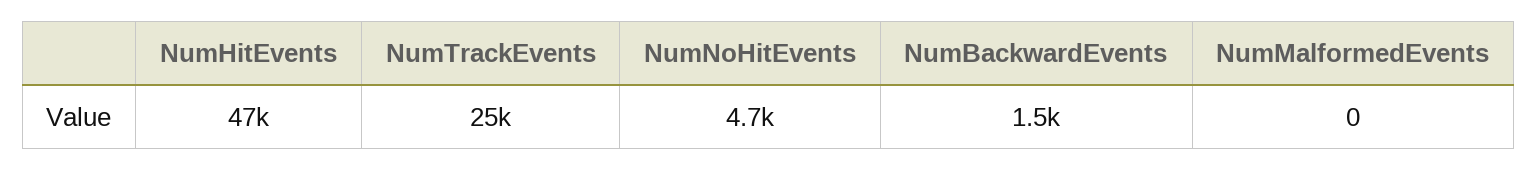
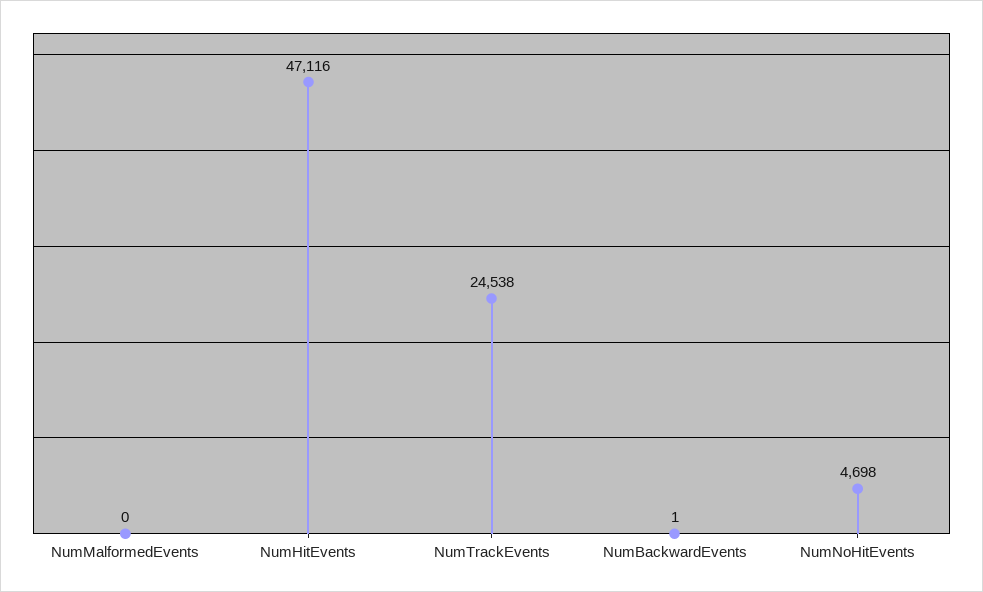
  {
    "NumHitEvents": 47116,
    "NumTrackEvents": 24538,
    "NumNoHitEvents": 4698,
-   "NumBackwardEvents": 1500,
+   "NumBackwardEvents": 1,
    "NumMalformedEvents": 0
  }

